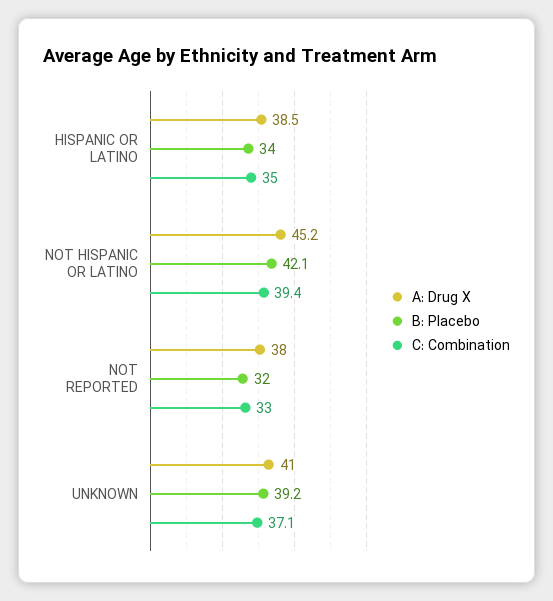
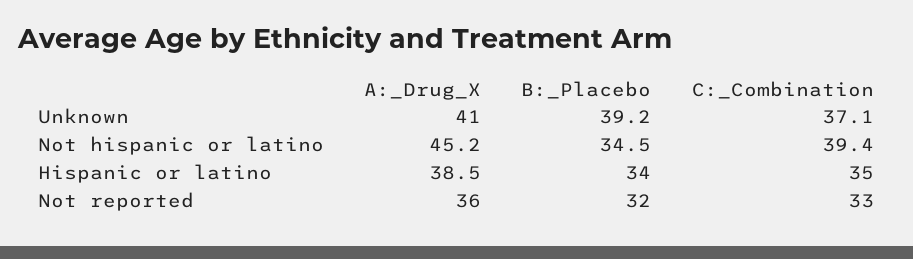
  {
    "A: Drug X": {
      "HISPANIC OR LATINO": 38.5,
      "NOT HISPANIC OR LATINO": 45.2,
-     "NOT REPORTED": 38,
+     "NOT REPORTED": 36,
      "UNKNOWN": 41
    },
    "B: Placebo": {
      "HISPANIC OR LATINO": 34,
-     "NOT HISPANIC OR LATINO": 42.1,
+     "NOT HISPANIC OR LATINO": 34.5,
      "NOT REPORTED": 32,
      "UNKNOWN": 39.2
    },
    "C: Combination": {
      "HISPANIC OR LATINO": 35,
      "NOT HISPANIC OR LATINO": 39.4,
      "NOT REPORTED": 33,
      "UNKNOWN": 37.1
    }
  }

